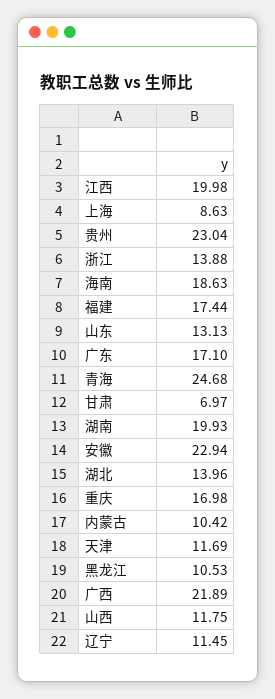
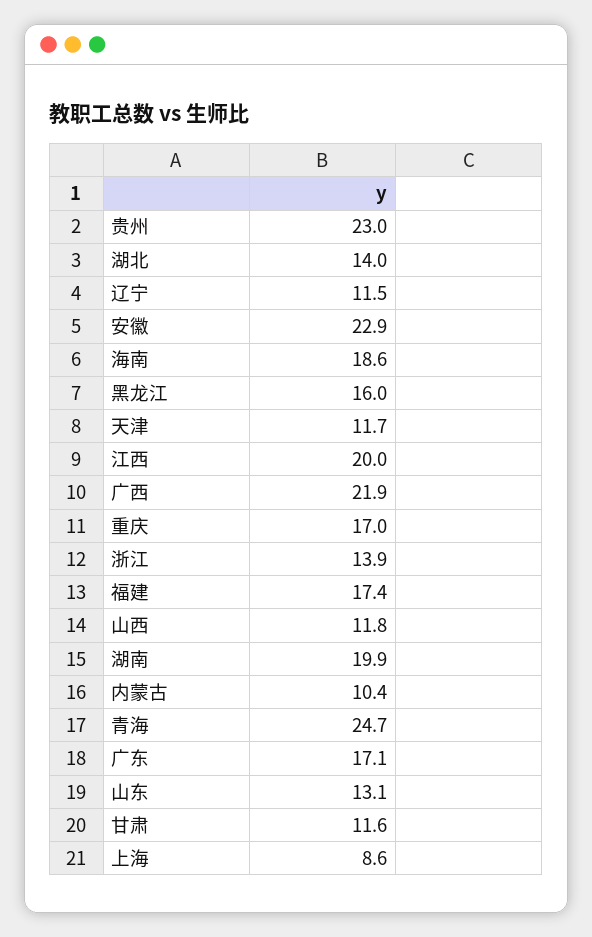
  {
    "江西": 19.98,
    "上海": 8.63,
    "贵州": 23.04,
    "浙江": 13.88,
    "海南": 18.63,
    "福建": 17.44,
    "山东": 13.13,
    "广东": 17.1,
    "青海": 24.68,
-   "甘肃": 6.97,
+   "甘肃": 11.6,
    "湖南": 19.93,
    "安徽": 22.94,
    "湖北": 13.96,
    "重庆": 16.98,
    "内蒙古": 10.42,
    "天津": 11.69,
-   "黑龙江": 10.53,
+   "黑龙江": 16,
    "广西": 21.89,
    "山西": 11.75,
    "辽宁": 11.45
  }

